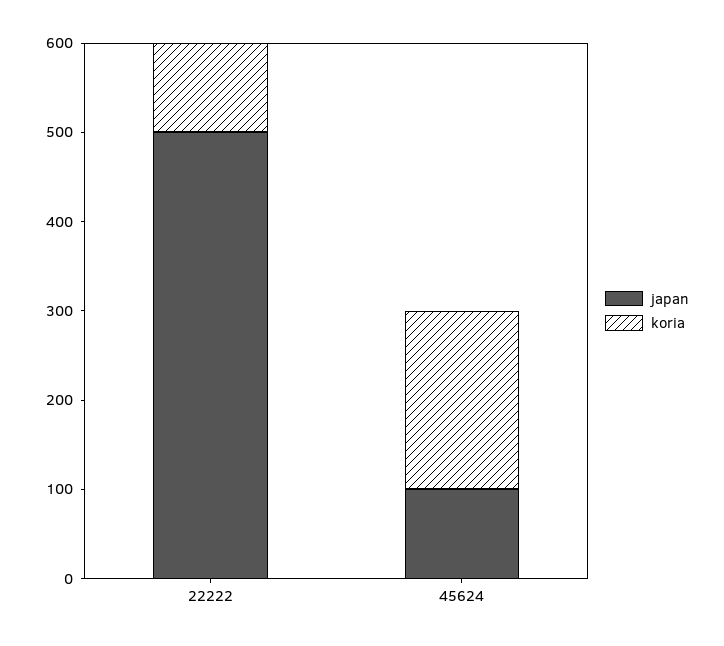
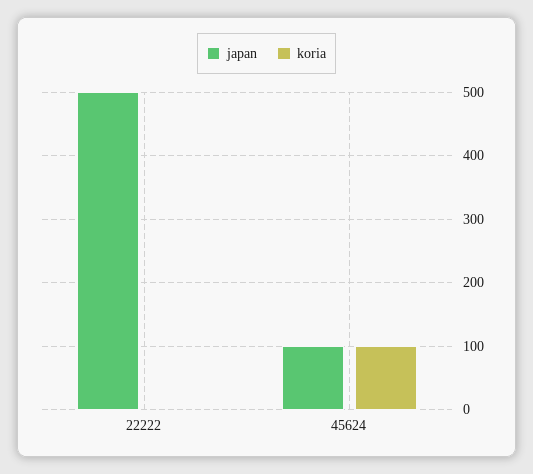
  {
    "japan": {
      "22222": 500,
      "45624": 100
    },
    "koria": {
-     "22222": 100,
+     "22222": 0,
-     "45624": 200
+     "45624": 100
    }
  }

